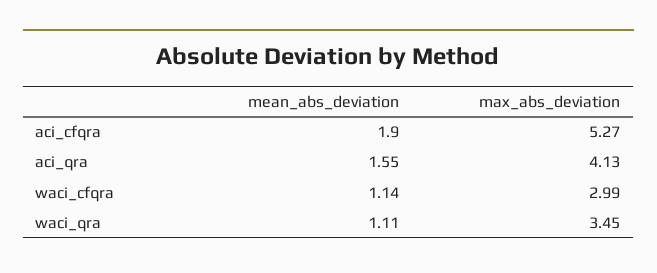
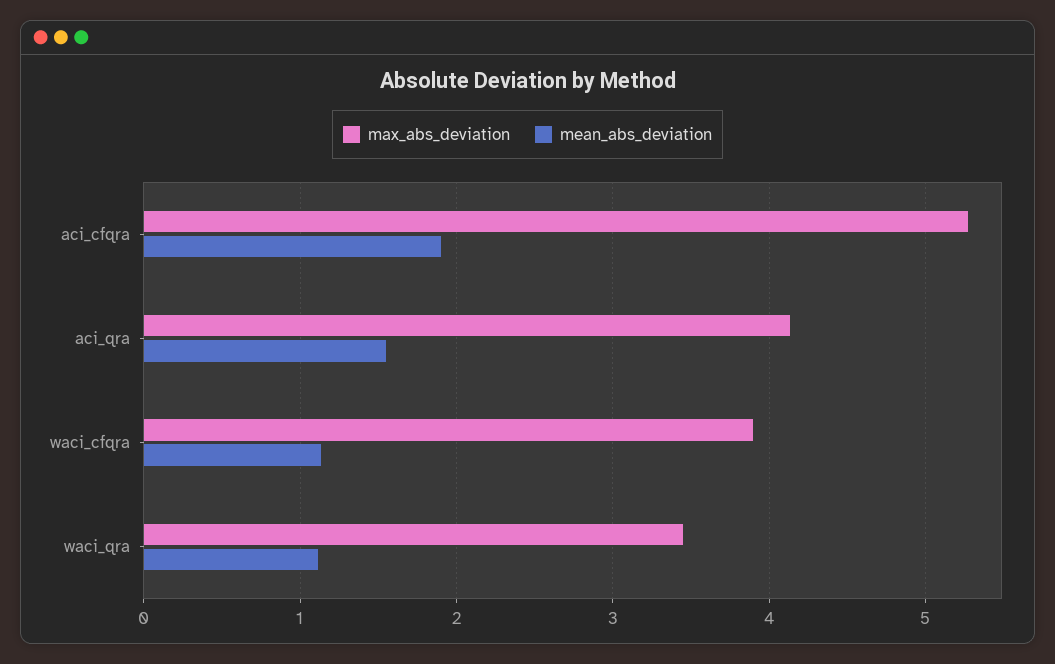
  {
    "mean_abs_deviation": {
      "aci_cfqra": 1.9,
      "aci_qra": 1.55,
      "waci_cfqra": 1.14,
      "waci_qra": 1.11
    },
    "max_abs_deviation": {
      "aci_cfqra": 5.27,
      "aci_qra": 4.13,
-     "waci_cfqra": 2.99,
+     "waci_cfqra": 3.9,
      "waci_qra": 3.45
    }
  }

